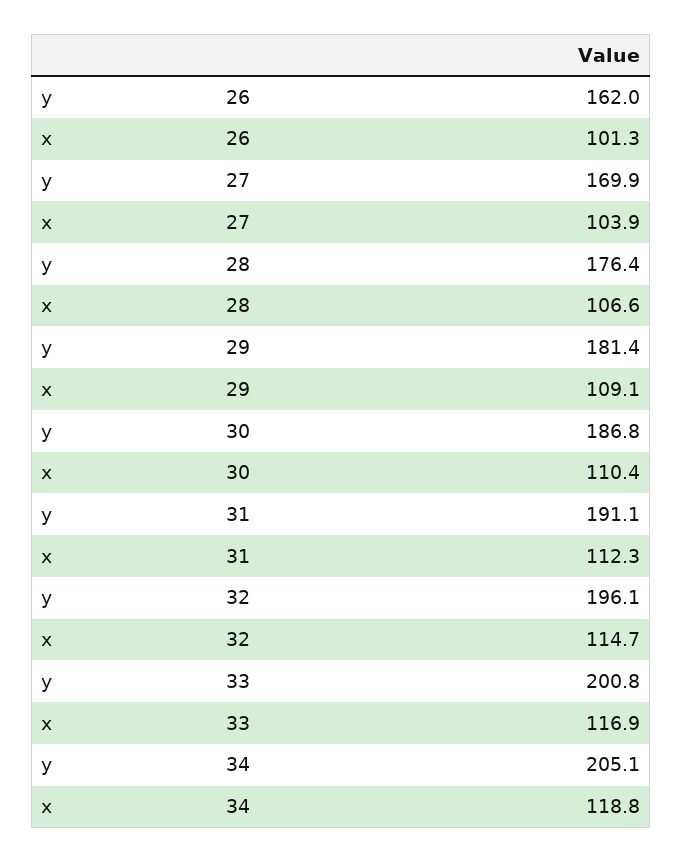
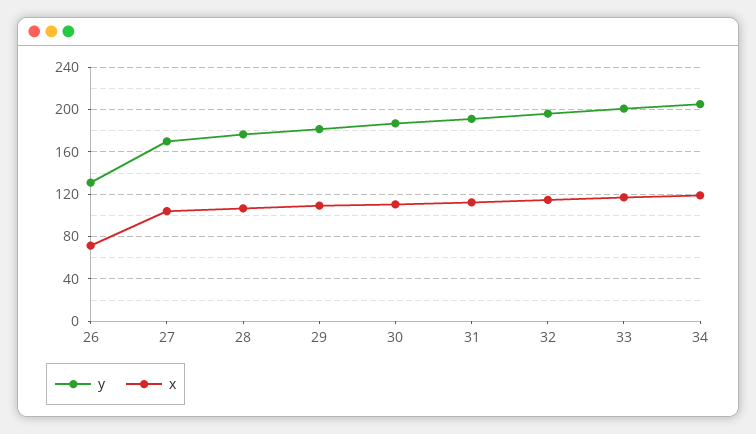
  {
    "y": {
-     "26": 162,
+     "26": 130,
      "27": 169.9,
      "28": 176.4,
      "29": 181.4,
      "30": 186.8,
      "31": 191.1,
      "32": 196.1,
      "33": 200.8,
      "34": 205.1
    },
    "x": {
-     "26": 101.3,
+     "26": 70,
      "27": 103.9,
      "28": 106.6,
      "29": 109.1,
      "30": 110.4,
      "31": 112.3,
      "32": 114.7,
      "33": 116.9,
      "34": 118.8
    }
  }

